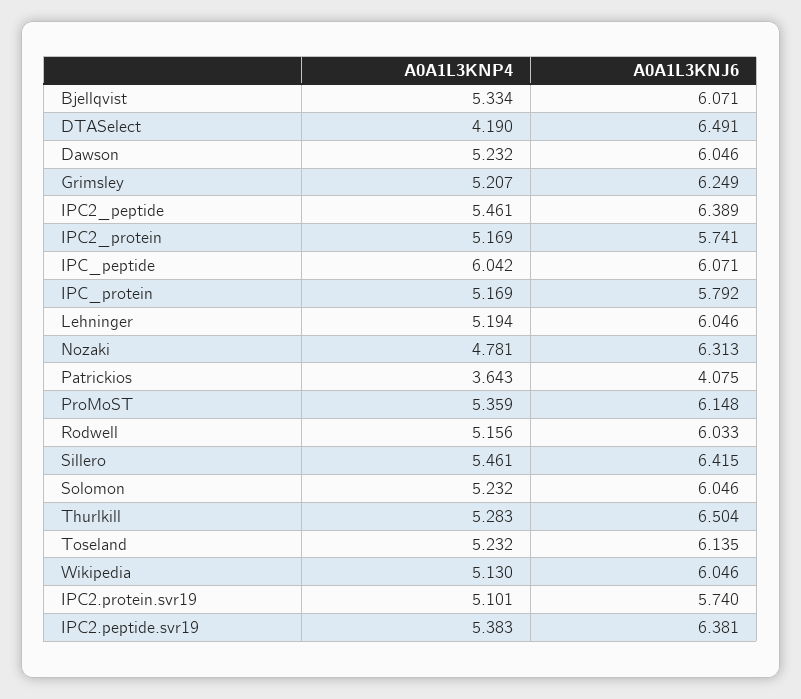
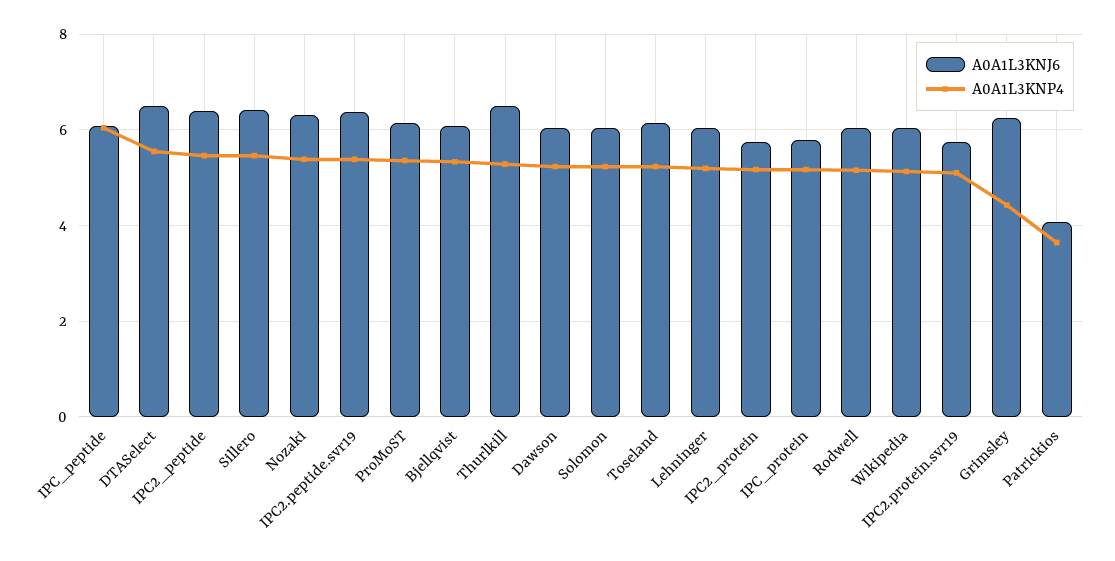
  {
    "A0A1L3KNP4": {
      "Bjellqvist": 5.334,
-     "DTASelect": 4.19,
+     "DTASelect": 5.6,
      "Dawson": 5.232,
-     "Grimsley": 5.207,
+     "Grimsley": 4.4,
      "IPC2_peptide": 5.461,
      "IPC2_protein": 5.169,
      "IPC_peptide": 6.042,
      "IPC_protein": 5.169,
      "Lehninger": 5.194,
-     "Nozaki": 4.781,
+     "Nozaki": 5.4,
      "Patrickios": 3.643,
      "ProMoST": 5.359,
      "Rodwell": 5.156,
      "Sillero": 5.461,
      "Solomon": 5.232,
      "Thurlkill": 5.283,
      "Toseland": 5.232,
      "Wikipedia": 5.13,
      "IPC2.protein.svr19": 5.101,
      "IPC2.peptide.svr19": 5.383
    },
    "A0A1L3KNJ6": {
      "Bjellqvist": 6.071,
      "DTASelect": 6.491,
      "Dawson": 6.046,
      "Grimsley": 6.249,
      "IPC2_peptide": 6.389,
      "IPC2_protein": 5.741,
      "IPC_peptide": 6.071,
      "IPC_protein": 5.792,
      "Lehninger": 6.046,
      "Nozaki": 6.313,
      "Patrickios": 4.075,
      "ProMoST": 6.148,
      "Rodwell": 6.033,
      "Sillero": 6.415,
      "Solomon": 6.046,
      "Thurlkill": 6.504,
      "Toseland": 6.135,
      "Wikipedia": 6.046,
      "IPC2.protein.svr19": 5.74,
      "IPC2.peptide.svr19": 6.381
    }
  }

